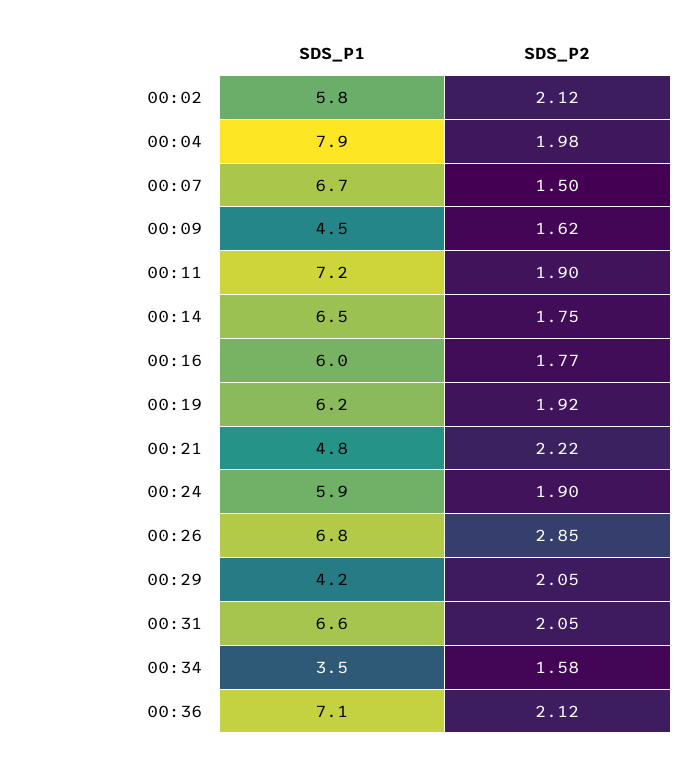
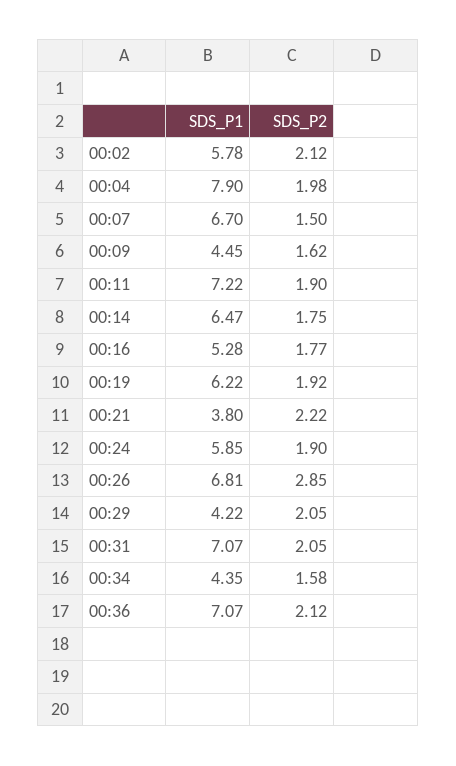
  {
    "SDS_P1": {
      "00:02": 5.78,
      "00:04": 7.9,
      "00:07": 6.7,
      "00:09": 4.45,
      "00:11": 7.22,
      "00:14": 6.47,
-     "00:16": 6,
+     "00:16": 5.28,
      "00:19": 6.22,
-     "00:21": 4.8,
+     "00:21": 3.8,
      "00:24": 5.85,
      "00:26": 6.81,
      "00:29": 4.22,
-     "00:31": 6.6,
+     "00:31": 7.07,
-     "00:34": 3.5,
+     "00:34": 4.35,
      "00:36": 7.07
    },
    "SDS_P2": {
      "00:02": 2.12,
      "00:04": 1.98,
      "00:07": 1.5,
      "00:09": 1.62,
      "00:11": 1.9,
      "00:14": 1.75,
      "00:16": 1.77,
      "00:19": 1.92,
      "00:21": 2.22,
      "00:24": 1.9,
      "00:26": 2.85,
      "00:29": 2.05,
      "00:31": 2.05,
      "00:34": 1.58,
      "00:36": 2.12
    }
  }

